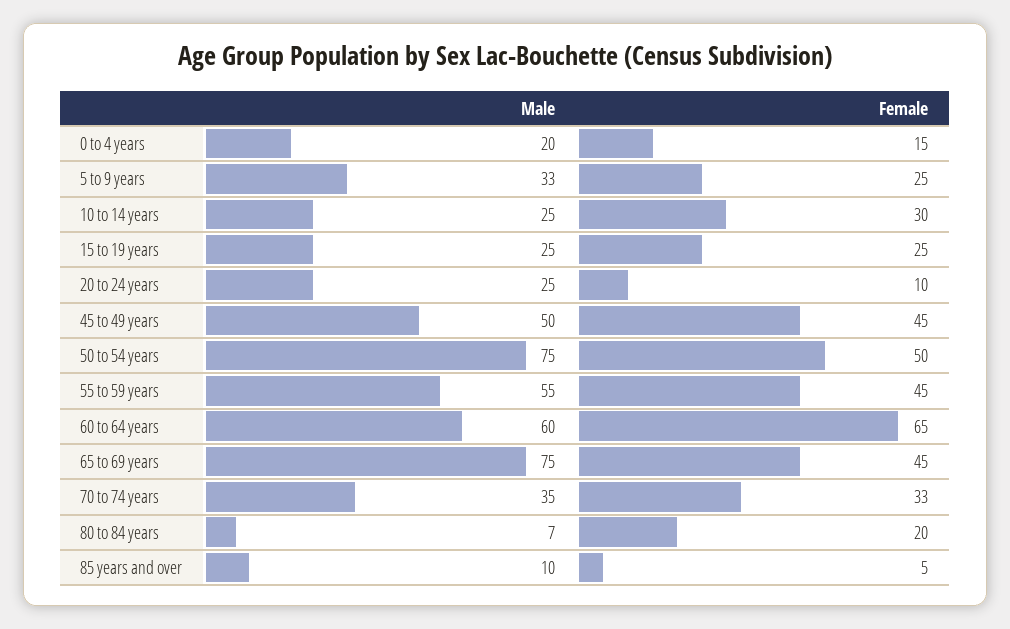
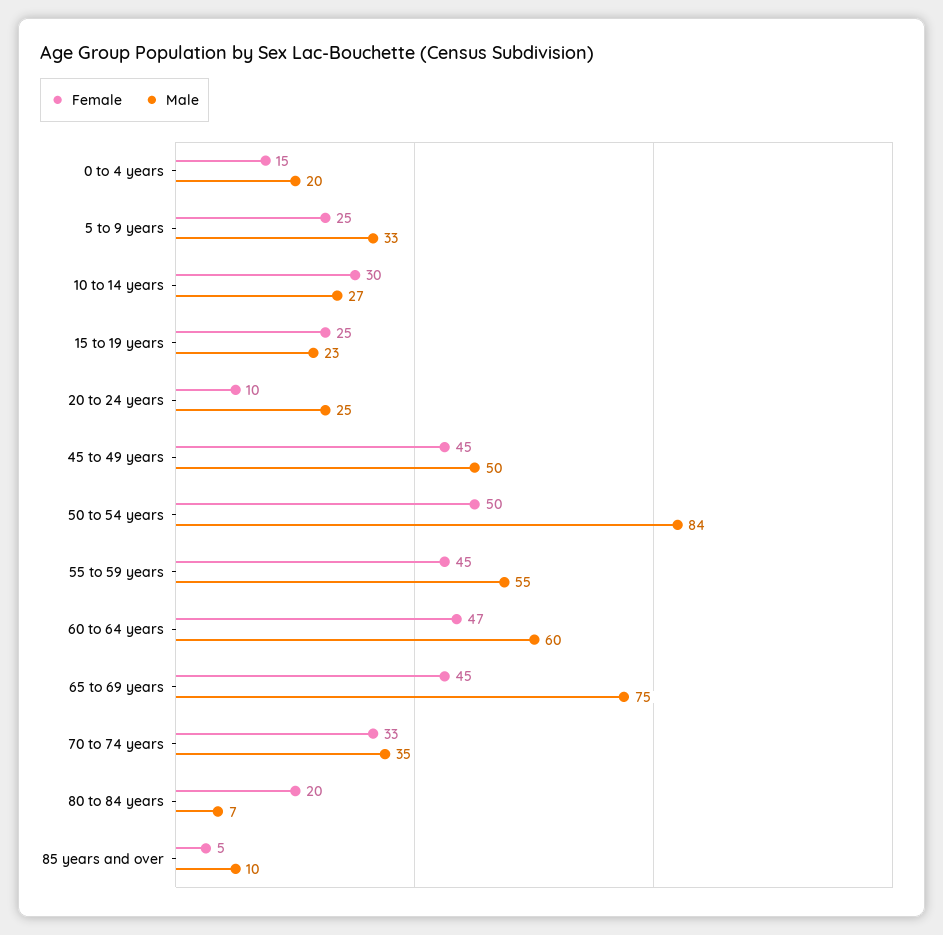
  {
    "Male": {
      "0 to 4 years": 20,
      "5 to 9 years": 33,
-     "10 to 14 years": 25,
+     "10 to 14 years": 27,
-     "15 to 19 years": 25,
+     "15 to 19 years": 23,
      "20 to 24 years": 25,
      "45 to 49 years": 50,
-     "50 to 54 years": 75,
+     "50 to 54 years": 84,
      "55 to 59 years": 55,
      "60 to 64 years": 60,
      "65 to 69 years": 75,
      "70 to 74 years": 35,
      "80 to 84 years": 7,
      "85 years and over": 10
    },
    "Female": {
      "0 to 4 years": 15,
      "5 to 9 years": 25,
      "10 to 14 years": 30,
      "15 to 19 years": 25,
      "20 to 24 years": 10,
      "45 to 49 years": 45,
      "50 to 54 years": 50,
      "55 to 59 years": 45,
-     "60 to 64 years": 65,
+     "60 to 64 years": 47,
      "65 to 69 years": 45,
      "70 to 74 years": 33,
      "80 to 84 years": 20,
      "85 years and over": 5
    }
  }

